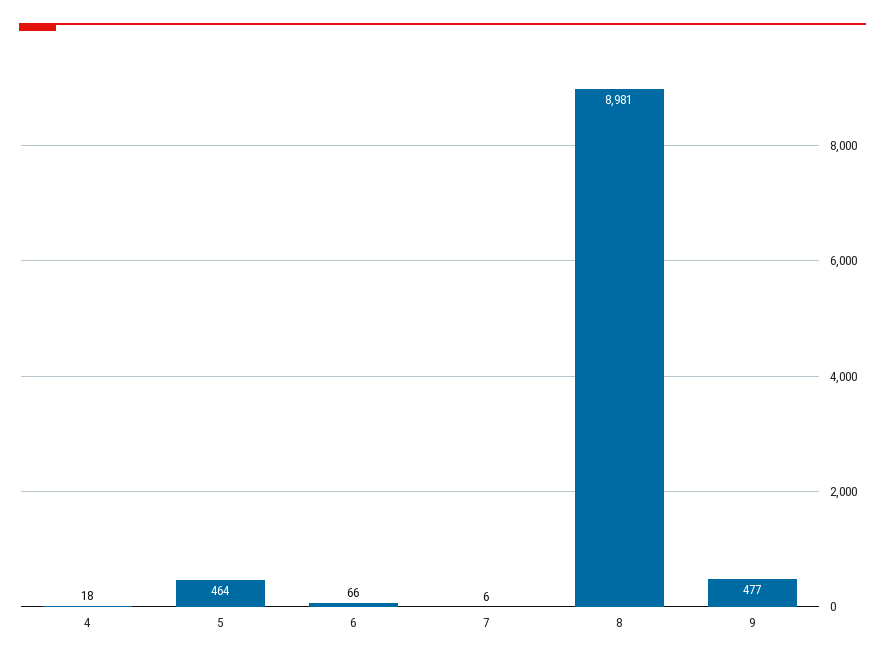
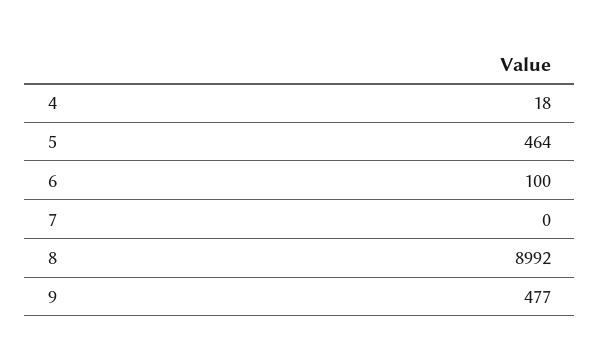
  {
    "4": 18,
    "5": 464,
-   "6": 66,
+   "6": 100,
-   "7": 6,
+   "7": 0,
-   "8": 8981,
+   "8": 8992,
    "9": 477
  }

